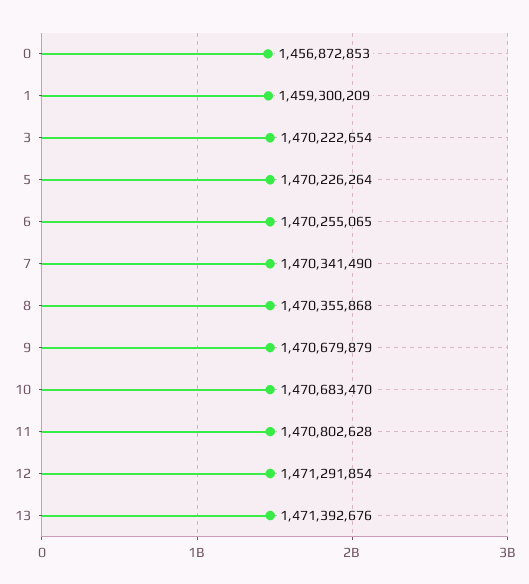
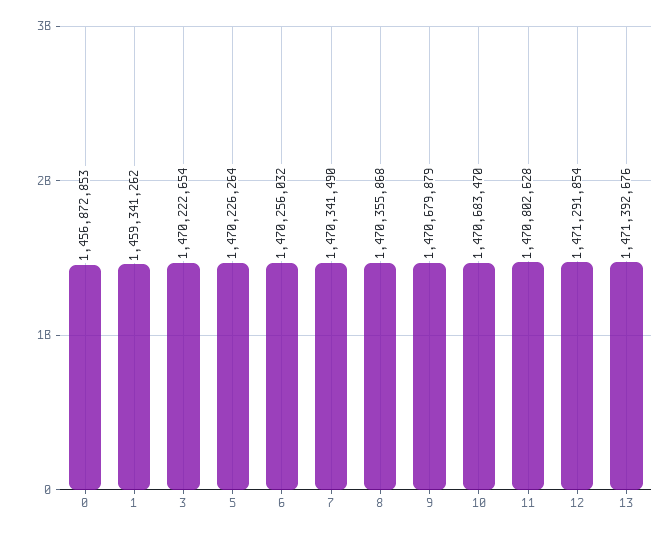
  {
    "0": 1456872853,
-   "1": 1459300209,
+   "1": 1459341262,
    "3": 1470222654,
    "5": 1470226264,
-   "6": 1470255065,
+   "6": 1470256032,
    "7": 1470341490,
    "8": 1470355868,
    "9": 1470679879,
    "10": 1470683470,
    "11": 1470802628,
    "12": 1471291854,
    "13": 1471392676
  }

